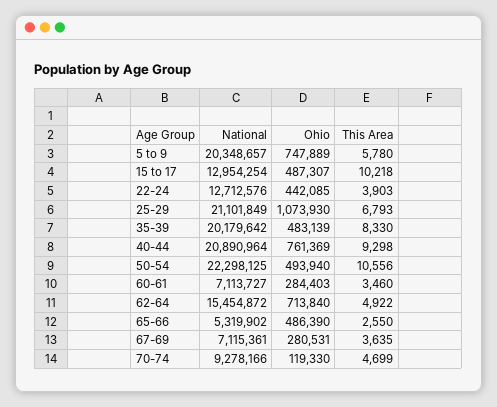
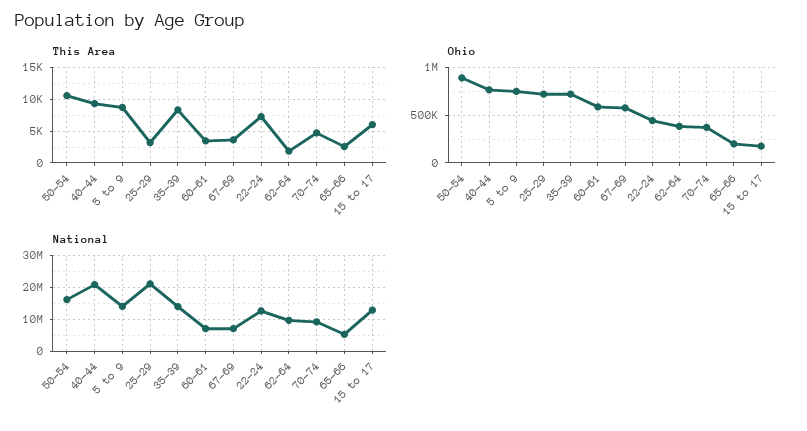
  {
    "National": {
-     "5 to 9": 20348657,
+     "5 to 9": 14000000,
      "15 to 17": 12954254,
      "22-24": 12712576,
      "25-29": 21101849,
-     "35-39": 20179642,
+     "35-39": 14000000,
      "40-44": 20890964,
-     "50-54": 22298125,
+     "50-54": 16000000,
      "60-61": 7113727,
-     "62-64": 15454872,
+     "62-64": 10000000,
      "65-66": 5319902,
      "67-69": 7115361,
      "70-74": 9278166
    },
    "Ohio": {
      "5 to 9": 747889,
-     "15 to 17": 487307,
+     "15 to 17": 200000,
      "22-24": 442085,
-     "25-29": 1073930,
+     "25-29": 700000,
-     "35-39": 483139,
+     "35-39": 700000,
      "40-44": 761369,
-     "50-54": 493940,
+     "50-54": 900000,
-     "60-61": 284403,
+     "60-61": 600000,
-     "62-64": 713840,
+     "62-64": 400000,
-     "65-66": 486390,
+     "65-66": 200000,
-     "67-69": 280531,
+     "67-69": 600000,
-     "70-74": 119330
+     "70-74": 400000
    },
    "This Area": {
-     "5 to 9": 5780,
+     "5 to 9": 9000,
-     "15 to 17": 10218,
+     "15 to 17": 6000,
-     "22-24": 3903,
+     "22-24": 7000,
-     "25-29": 6793,
+     "25-29": 3000,
      "35-39": 8330,
      "40-44": 9298,
      "50-54": 10556,
      "60-61": 3460,
-     "62-64": 4922,
+     "62-64": 2000,
      "65-66": 2550,
      "67-69": 3635,
      "70-74": 4699
    }
  }

